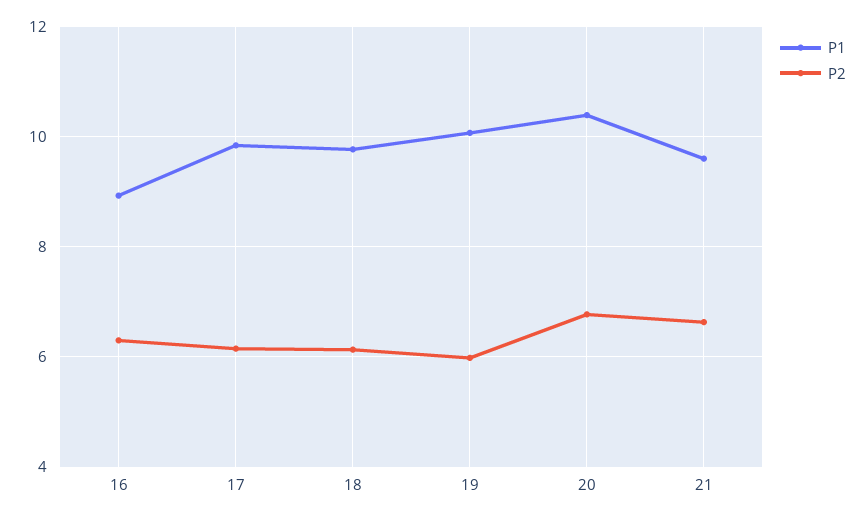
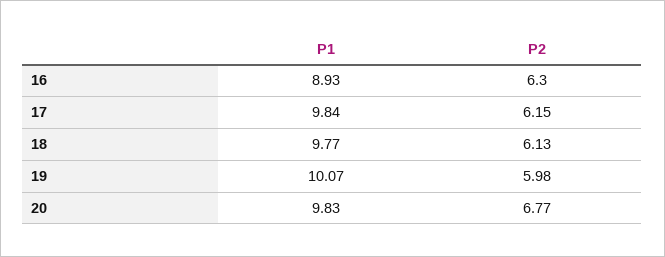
  {
    "P1": {
      "16": 8.93,
      "17": 9.84,
      "18": 9.77,
      "19": 10.07,
-     "20": 10.4,
+     "20": 9.83
-     "21": 9.6
    },
    "P2": {
      "16": 6.3,
      "17": 6.15,
      "18": 6.13,
      "19": 5.98,
-     "20": 6.77,
+     "20": 6.77
-     "21": 6.6
    }
  }

